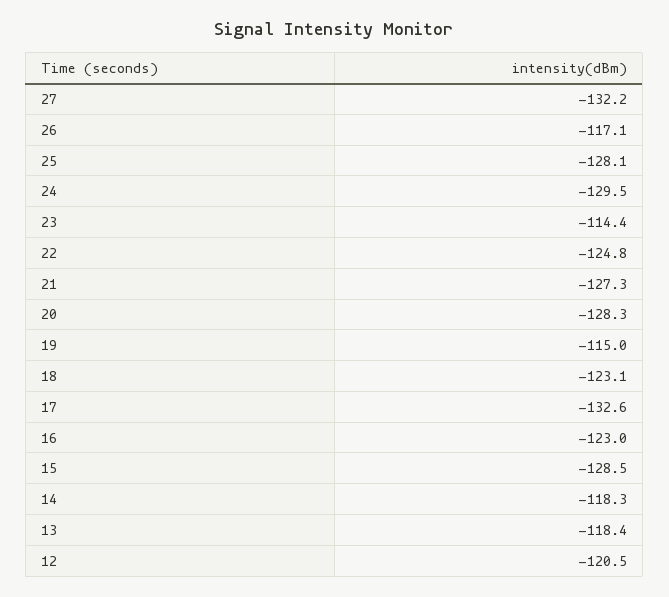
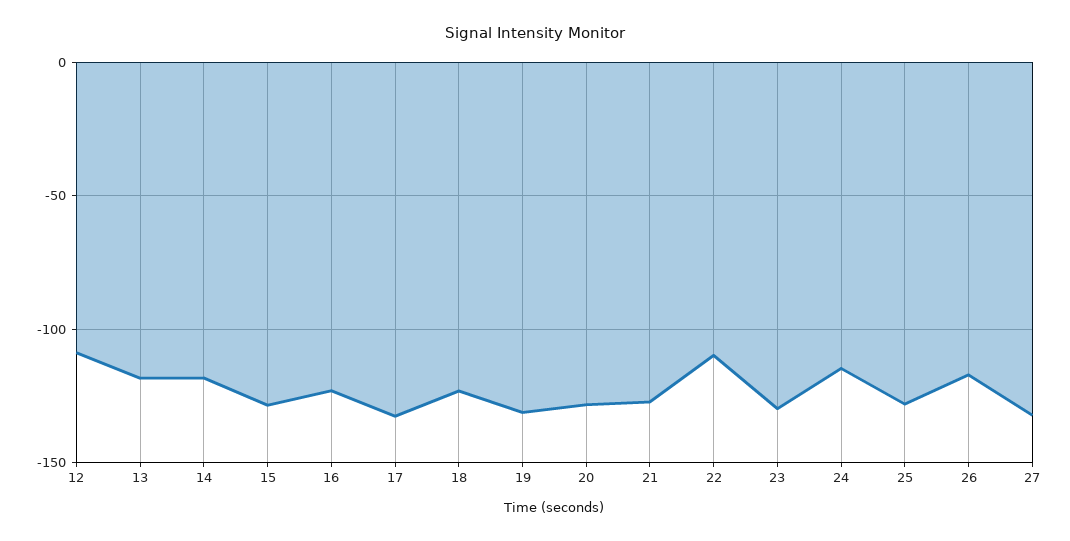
  {
    "27": -132.2,
    "26": -117.1,
    "25": -128.1,
-   "24": -129.5,
+   "24": -115,
-   "23": -114.4,
+   "23": -130,
-   "22": -124.8,
+   "22": -110,
    "21": -127.3,
    "20": -128.3,
-   "19": -115,
+   "19": -130,
    "18": -123.1,
    "17": -132.6,
    "16": -123,
    "15": -128.5,
    "14": -118.3,
    "13": -118.4,
-   "12": -120.5
+   "12": -110
  }

